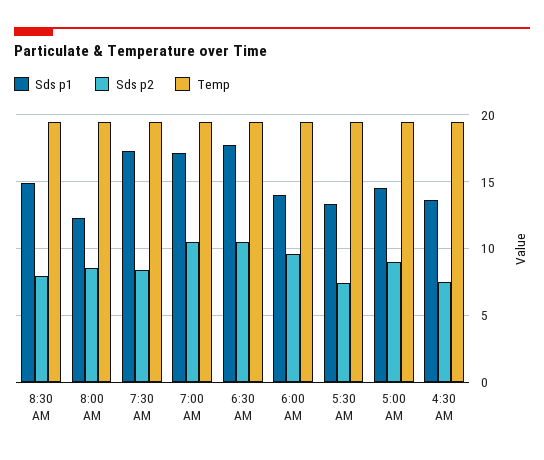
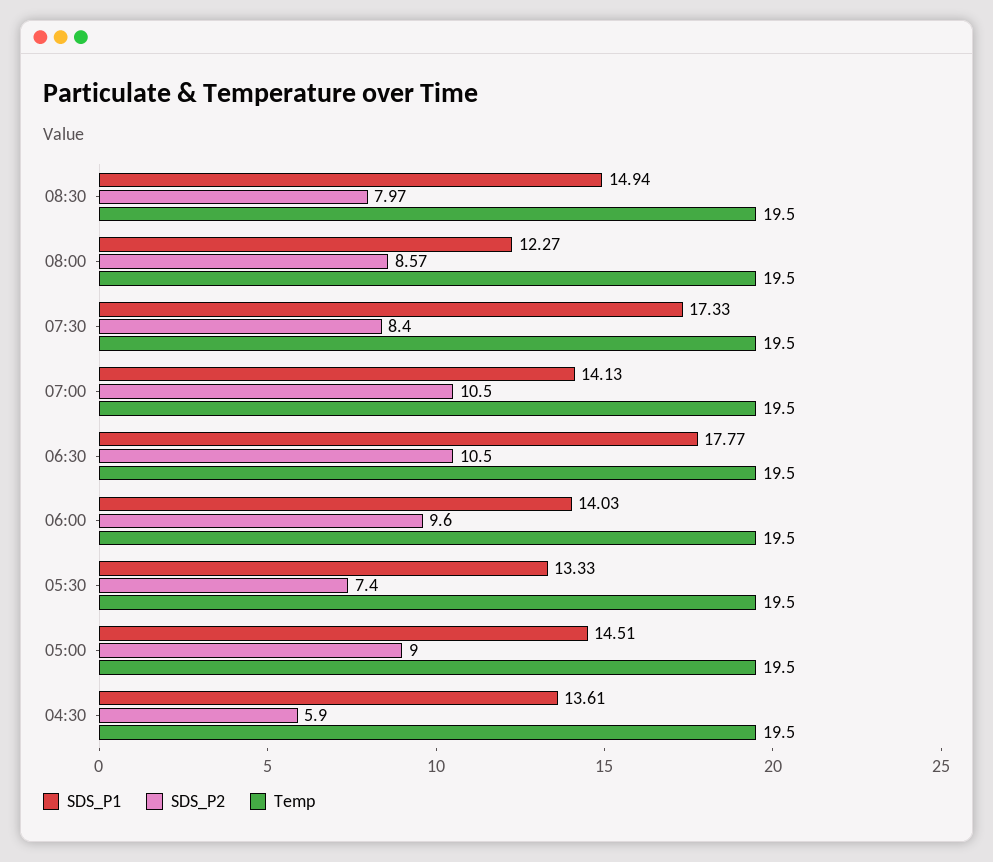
  {
    "Sds p1": {
      "8:30 AM": 14.94,
      "8:00 AM": 12.27,
      "7:30 AM": 17.33,
-     "7:00 AM": 17,
+     "7:00 AM": 14.13,
      "6:30 AM": 17.77,
      "6:00 AM": 14.03,
      "5:30 AM": 13.33,
      "5:00 AM": 14.51,
      "4:30 AM": 13.61
    },
    "Sds p2": {
      "8:30 AM": 7.97,
      "8:00 AM": 8.57,
      "7:30 AM": 8.4,
      "7:00 AM": 10.5,
      "6:30 AM": 10.5,
      "6:00 AM": 9.6,
      "5:30 AM": 7.4,
      "5:00 AM": 9,
-     "4:30 AM": 7.5
+     "4:30 AM": 5.9
    },
    "Temp": {
      "8:30 AM": 19.5,
      "8:00 AM": 19.5,
      "7:30 AM": 19.5,
      "7:00 AM": 19.5,
      "6:30 AM": 19.5,
      "6:00 AM": 19.5,
      "5:30 AM": 19.5,
      "5:00 AM": 19.5,
      "4:30 AM": 19.5
    }
  }

